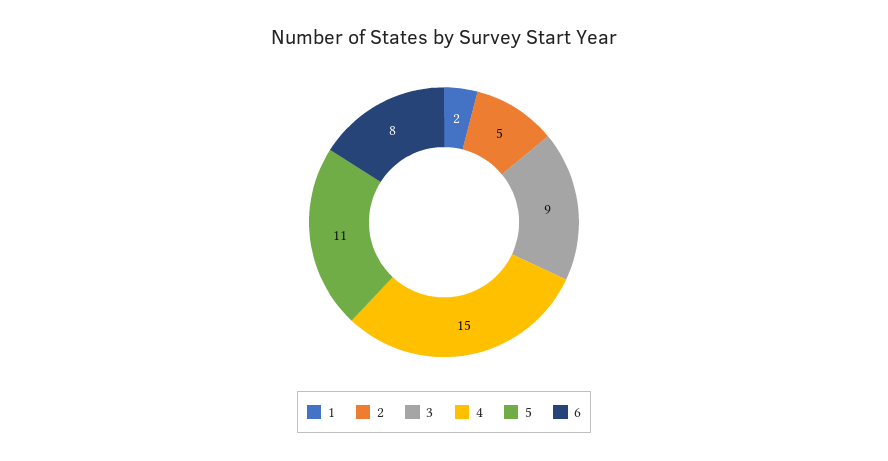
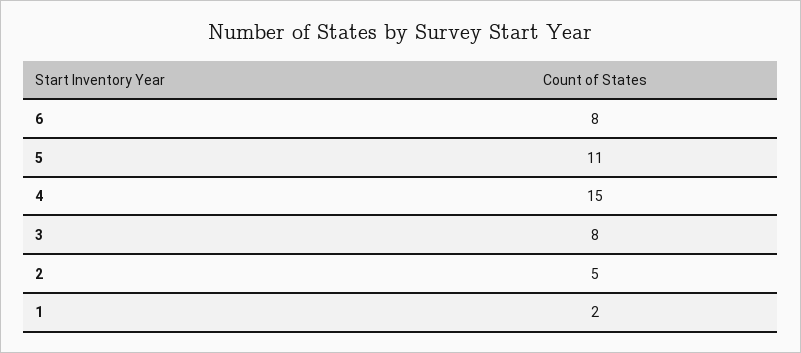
  {
    "1": 2,
    "2": 5,
-   "3": 9,
+   "3": 8,
    "4": 15,
    "5": 11,
    "6": 8
  }

